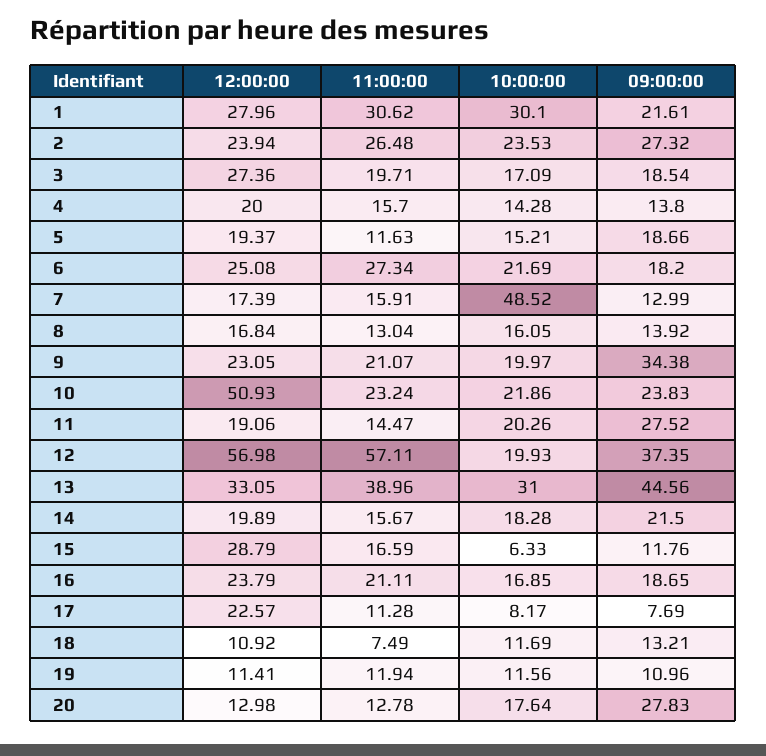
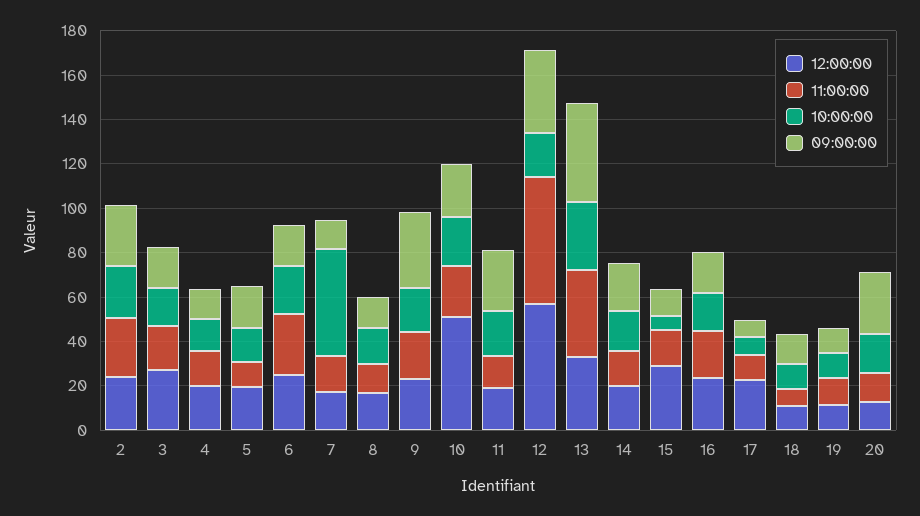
  {
    "12:00:00": {
-     "1": 27.96,
      "2": 23.94,
      "3": 27.36,
      "4": 20,
      "5": 19.37,
      "6": 25.08,
      "7": 17.39,
      "8": 16.84,
      "9": 23.05,
      "10": 50.93,
      "11": 19.06,
      "12": 56.98,
      "13": 33.05,
      "14": 19.89,
      "15": 28.79,
      "16": 23.79,
      "17": 22.57,
      "18": 10.92,
      "19": 11.41,
      "20": 12.98
    },
    "11:00:00": {
-     "1": 30.62,
      "2": 26.48,
      "3": 19.71,
      "4": 15.7,
      "5": 11.63,
      "6": 27.34,
      "7": 15.91,
      "8": 13.04,
      "9": 21.07,
      "10": 23.24,
      "11": 14.47,
      "12": 57.11,
      "13": 38.96,
      "14": 15.67,
      "15": 16.59,
      "16": 21.11,
      "17": 11.28,
      "18": 7.49,
      "19": 11.94,
      "20": 12.78
    },
    "10:00:00": {
-     "1": 30.1,
      "2": 23.53,
      "3": 17.09,
      "4": 14.28,
      "5": 15.21,
      "6": 21.69,
      "7": 48.52,
      "8": 16.05,
      "9": 19.97,
      "10": 21.86,
      "11": 20.26,
      "12": 19.93,
      "13": 31,
      "14": 18.28,
      "15": 6.33,
      "16": 16.85,
      "17": 8.17,
      "18": 11.69,
      "19": 11.56,
      "20": 17.64
    },
    "09:00:00": {
-     "1": 21.61,
      "2": 27.32,
      "3": 18.54,
      "4": 13.8,
      "5": 18.66,
      "6": 18.2,
      "7": 12.99,
      "8": 13.92,
      "9": 34.38,
      "10": 23.83,
      "11": 27.52,
      "12": 37.35,
      "13": 44.56,
      "14": 21.5,
      "15": 11.76,
      "16": 18.65,
      "17": 7.69,
      "18": 13.21,
      "19": 10.96,
      "20": 27.83
    }
  }

